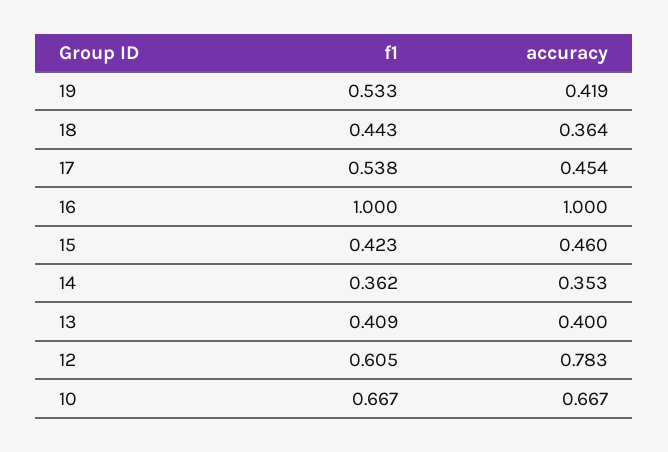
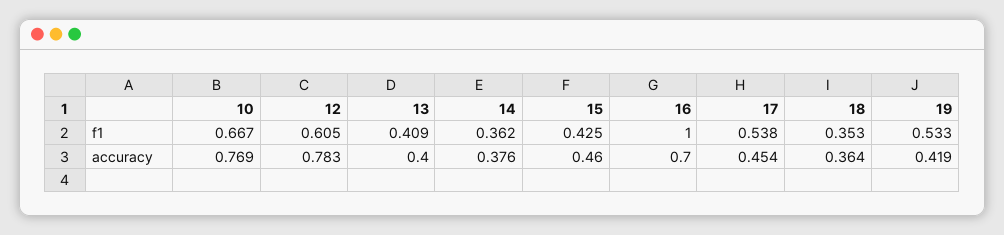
  {
    "f1": {
      "19": 0.533,
-     "18": 0.443,
+     "18": 0.353,
      "17": 0.538,
      "16": 1,
-     "15": 0.423,
+     "15": 0.425,
      "14": 0.362,
      "13": 0.409,
      "12": 0.605,
      "10": 0.667
    },
    "accuracy": {
      "19": 0.419,
      "18": 0.364,
      "17": 0.454,
-     "16": 1,
+     "16": 0.7,
      "15": 0.46,
-     "14": 0.353,
+     "14": 0.376,
      "13": 0.4,
      "12": 0.783,
-     "10": 0.667
+     "10": 0.769
    }
  }

